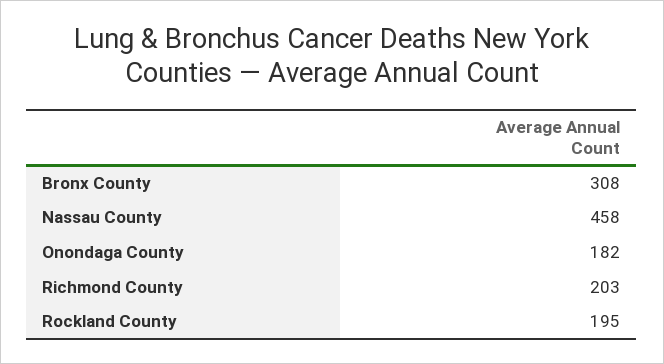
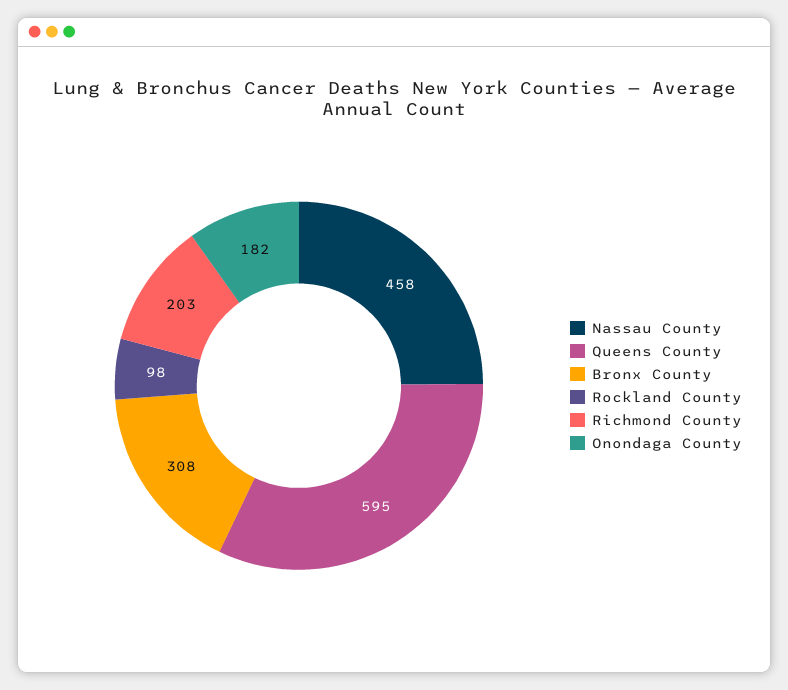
  {
    "Bronx County": 308,
    "Nassau County": 458,
    "Onondaga County": 182,
    "Richmond County": 203,
-   "Rockland County": 195
+   "Rockland County": 98,
+   "Queens County": 595
  }

